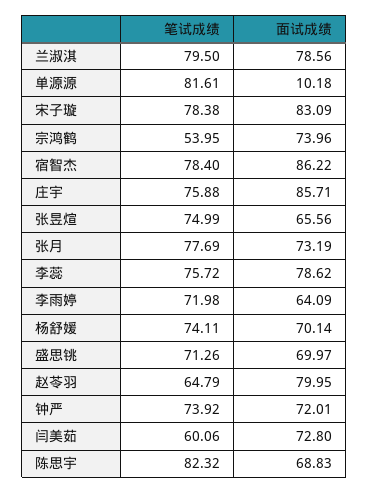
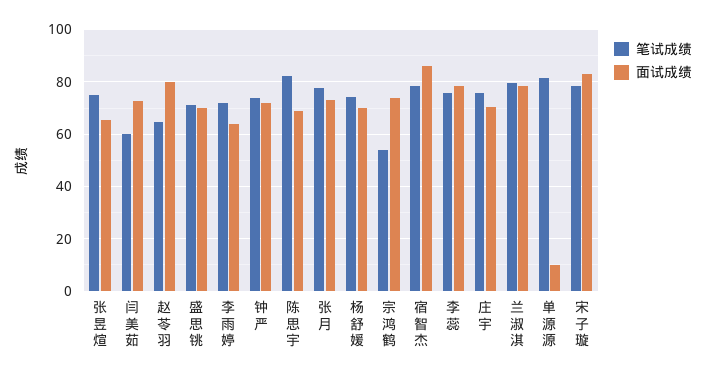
  {
    "笔试成绩": {
      "兰淑淇": 79.5,
      "单源源": 81.61,
      "宋子璇": 78.38,
      "宗鸿鹤": 53.95,
      "宿智杰": 78.4,
      "庄宇": 75.88,
      "张昱煊": 74.99,
      "张月": 77.69,
      "李蕊": 75.72,
      "李雨婷": 71.98,
      "杨舒媛": 74.11,
      "盛思铫": 71.26,
      "赵苓羽": 64.79,
      "钟严": 73.92,
      "闫美茹": 60.06,
      "陈思宇": 82.32
    },
    "面试成绩": {
      "兰淑淇": 78.56,
      "单源源": 10.18,
      "宋子璇": 83.09,
      "宗鸿鹤": 73.96,
      "宿智杰": 86.22,
-     "庄宇": 85.71,
+     "庄宇": 70,
      "张昱煊": 65.56,
      "张月": 73.19,
      "李蕊": 78.62,
      "李雨婷": 64.09,
      "杨舒媛": 70.14,
      "盛思铫": 69.97,
      "赵苓羽": 79.95,
      "钟严": 72.01,
      "闫美茹": 72.8,
      "陈思宇": 68.83
    }
  }

